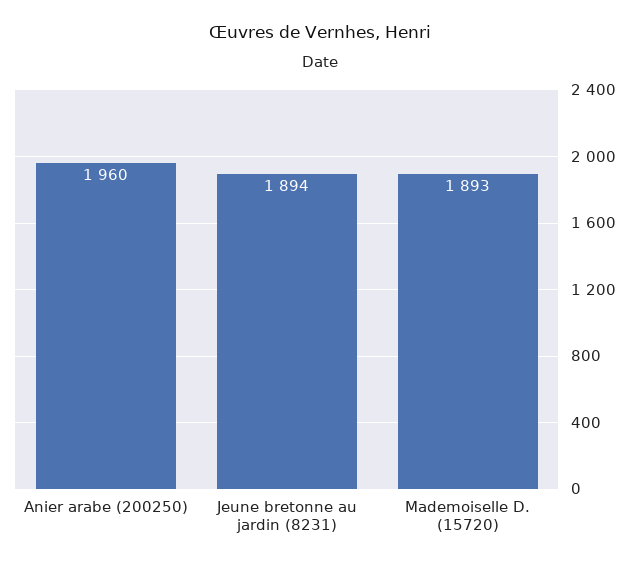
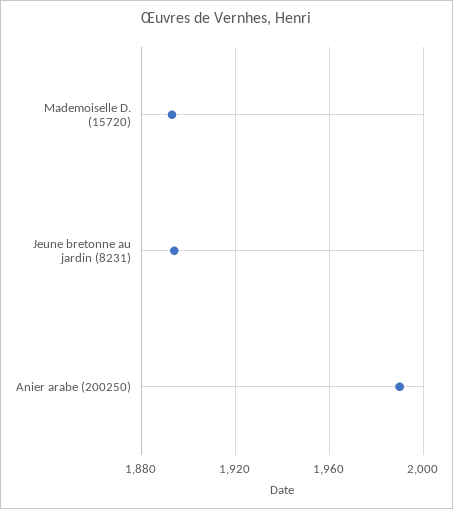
  {
-   "Anier arabe (200250)": 1960,
+   "Anier arabe (200250)": 1990,
    "Jeune bretonne au jardin (8231)": 1894,
    "Mademoiselle D. (15720)": 1893
  }

